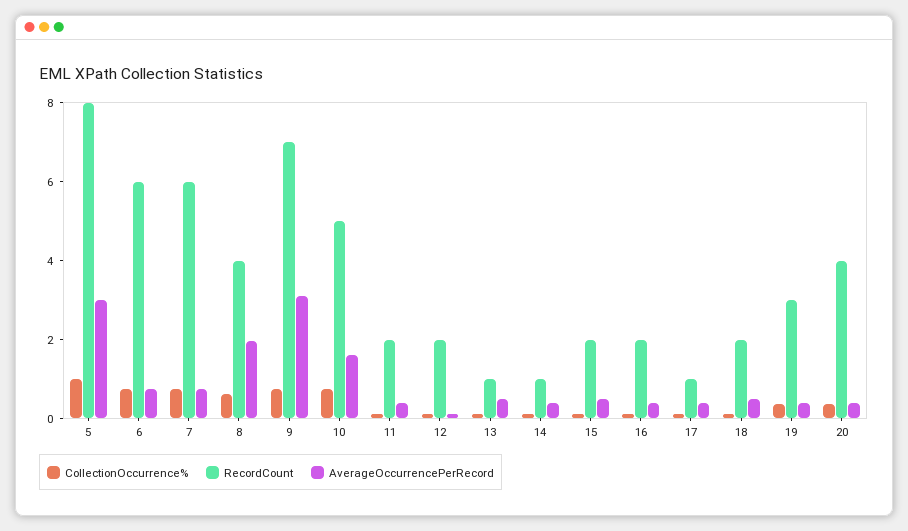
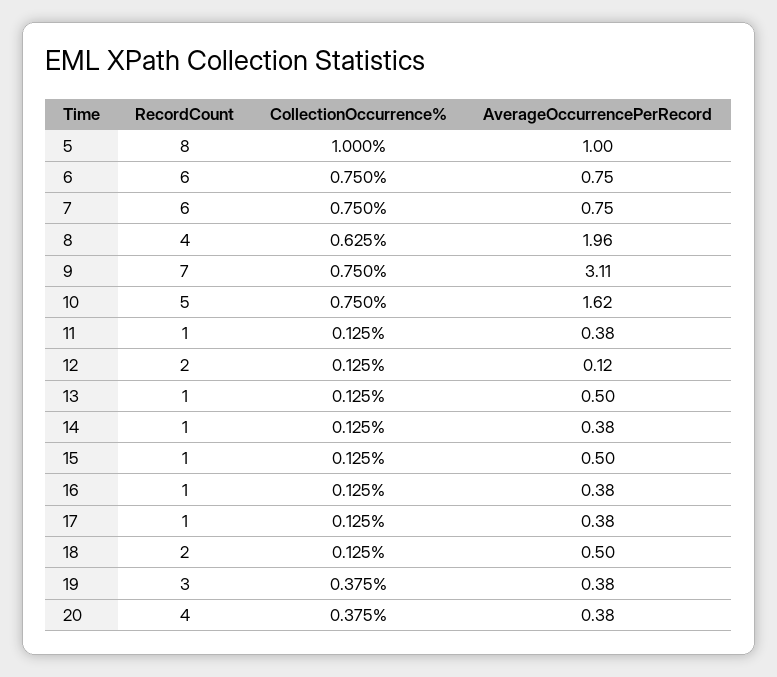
  {
    "CollectionOccurrence%": {
      "5": 1,
      "6": 0.75,
      "7": 0.75,
      "8": 0.625,
      "9": 0.75,
      "10": 0.75,
      "11": 0.125,
      "12": 0.125,
      "13": 0.125,
      "14": 0.125,
      "15": 0.125,
      "16": 0.125,
      "17": 0.125,
      "18": 0.125,
      "19": 0.375,
      "20": 0.375
    },
    "RecordCount": {
      "5": 8,
      "6": 6,
      "7": 6,
      "8": 4,
      "9": 7,
      "10": 5,
-     "11": 2,
+     "11": 1,
      "12": 2,
      "13": 1,
      "14": 1,
-     "15": 2,
+     "15": 1,
-     "16": 2,
+     "16": 1,
      "17": 1,
      "18": 2,
      "19": 3,
      "20": 4
    },
    "AverageOccurrencePerRecord": {
-     "5": 3,
+     "5": 1,
      "6": 0.75,
      "7": 0.75,
      "8": 1.96,
      "9": 3.11,
      "10": 1.62,
      "11": 0.38,
      "12": 0.12,
      "13": 0.5,
      "14": 0.38,
      "15": 0.5,
      "16": 0.38,
      "17": 0.38,
      "18": 0.5,
      "19": 0.38,
      "20": 0.38
    }
  }

